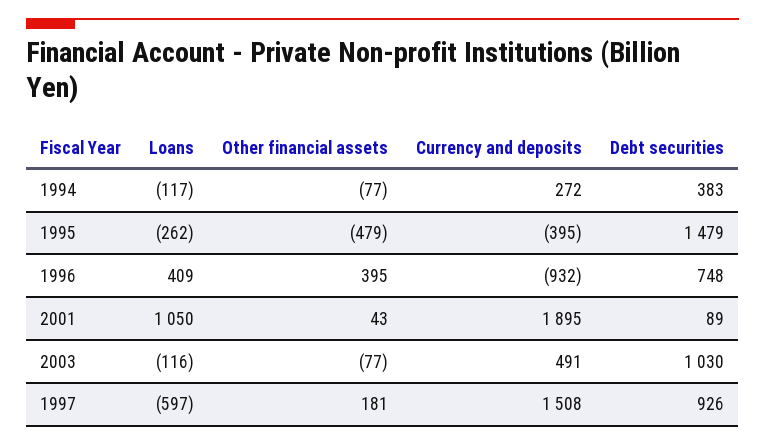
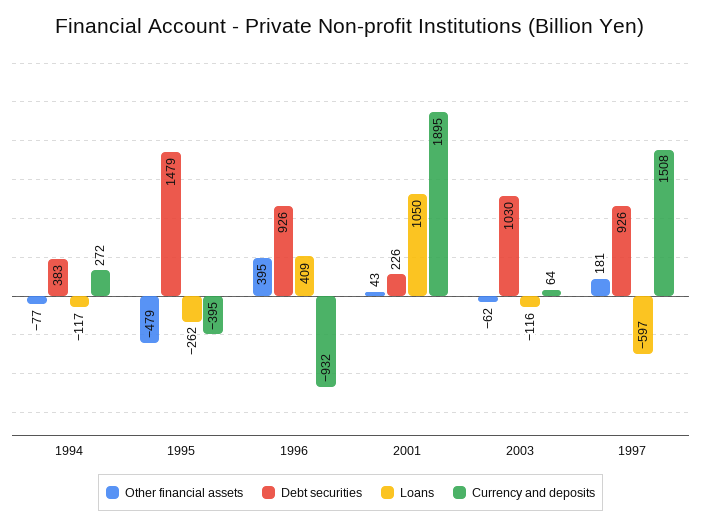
  {
    "Loans": {
      "1994": -117,
      "1995": -262,
      "1996": 409,
      "2001": 1050,
      "2003": -116,
      "1997": -597
    },
    "Other financial assets": {
      "1994": -77,
      "1995": -479,
      "1996": 395,
      "2001": 43,
-     "2003": -77,
+     "2003": -62,
      "1997": 181
    },
    "Currency and deposits": {
      "1994": 272,
      "1995": -395,
      "1996": -932,
      "2001": 1895,
-     "2003": 491,
+     "2003": 64,
      "1997": 1508
    },
    "Debt securities": {
      "1994": 383,
      "1995": 1479,
-     "1996": 748,
+     "1996": 926,
-     "2001": 89,
+     "2001": 226,
      "2003": 1030,
      "1997": 926
    }
  }

